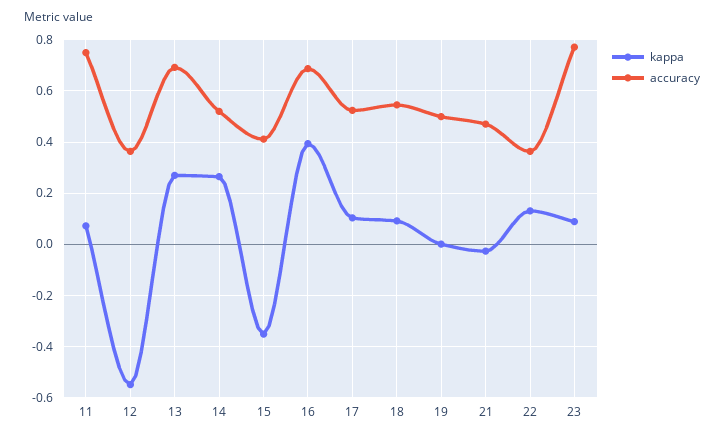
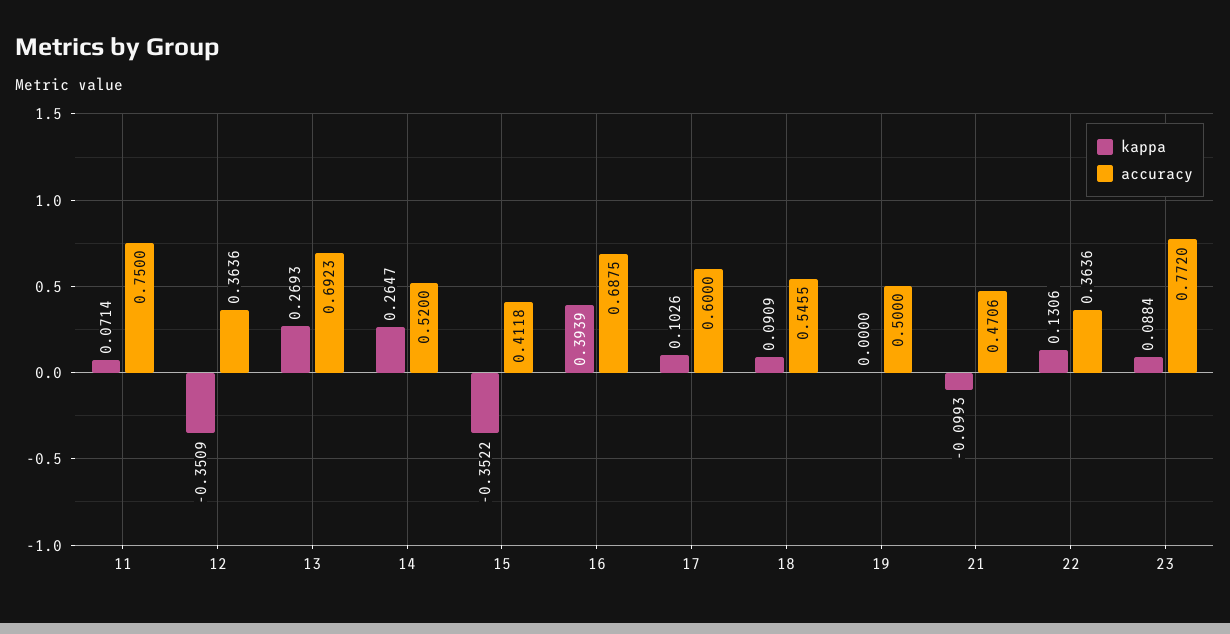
  {
    "kappa": {
      "11": 0.0714,
-     "12": -0.55,
+     "12": -0.3509,
      "13": 0.2693,
      "14": 0.2647,
      "15": -0.3522,
      "16": 0.3939,
      "17": 0.1026,
      "18": 0.0909,
      "19": 0,
-     "21": -0.025,
+     "21": -0.0993,
      "22": 0.1306,
      "23": 0.0884
    },
    "accuracy": {
      "11": 0.75,
      "12": 0.3636,
      "13": 0.6923,
      "14": 0.52,
      "15": 0.4118,
      "16": 0.6875,
-     "17": 0.525,
+     "17": 0.6,
      "18": 0.5455,
      "19": 0.5,
      "21": 0.4706,
      "22": 0.3636,
      "23": 0.772
    }
  }

